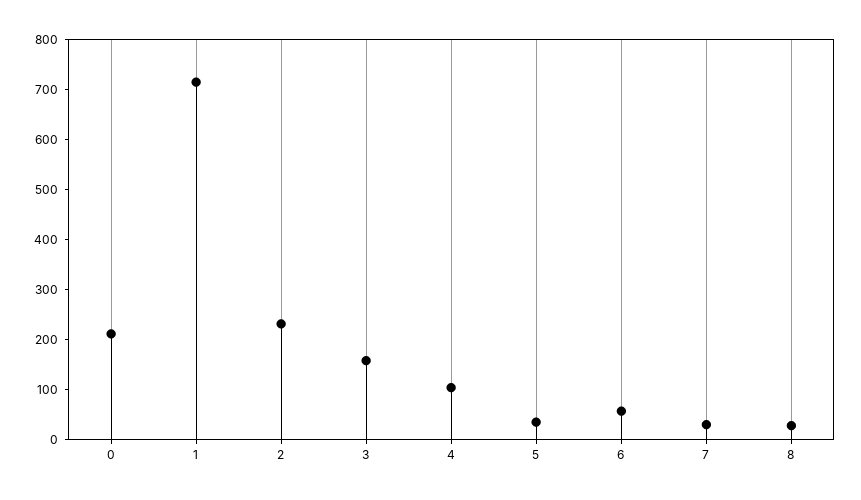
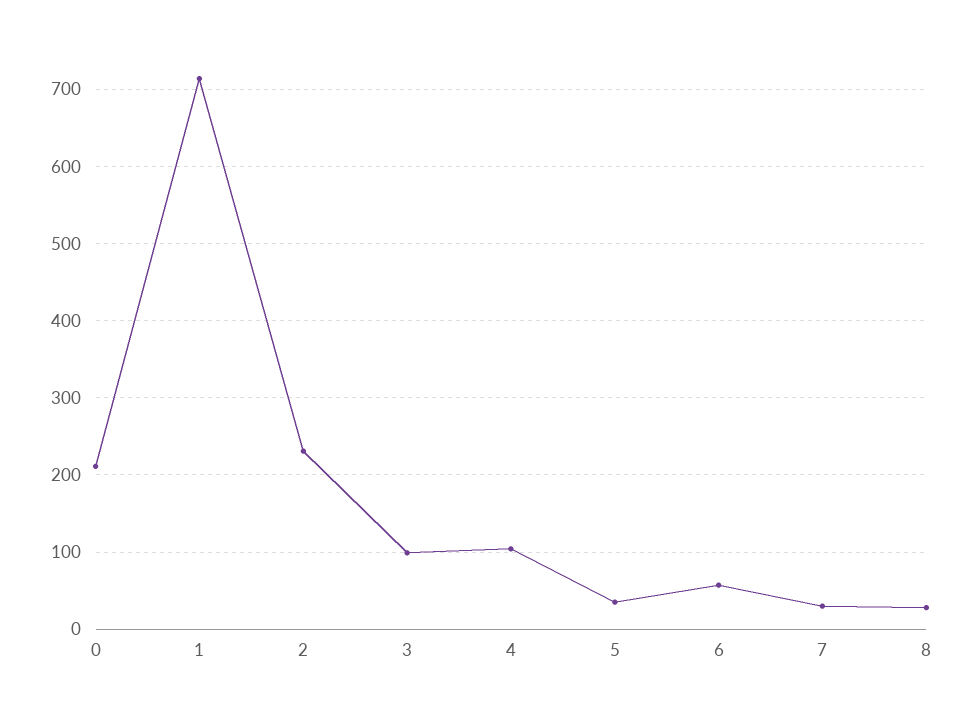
  {
    "0": 210,
    "1": 710,
    "2": 230,
-   "3": 160,
+   "3": 100,
    "4": 100,
    "5": 40,
    "6": 60,
    "7": 30,
    "8": 30
  }

